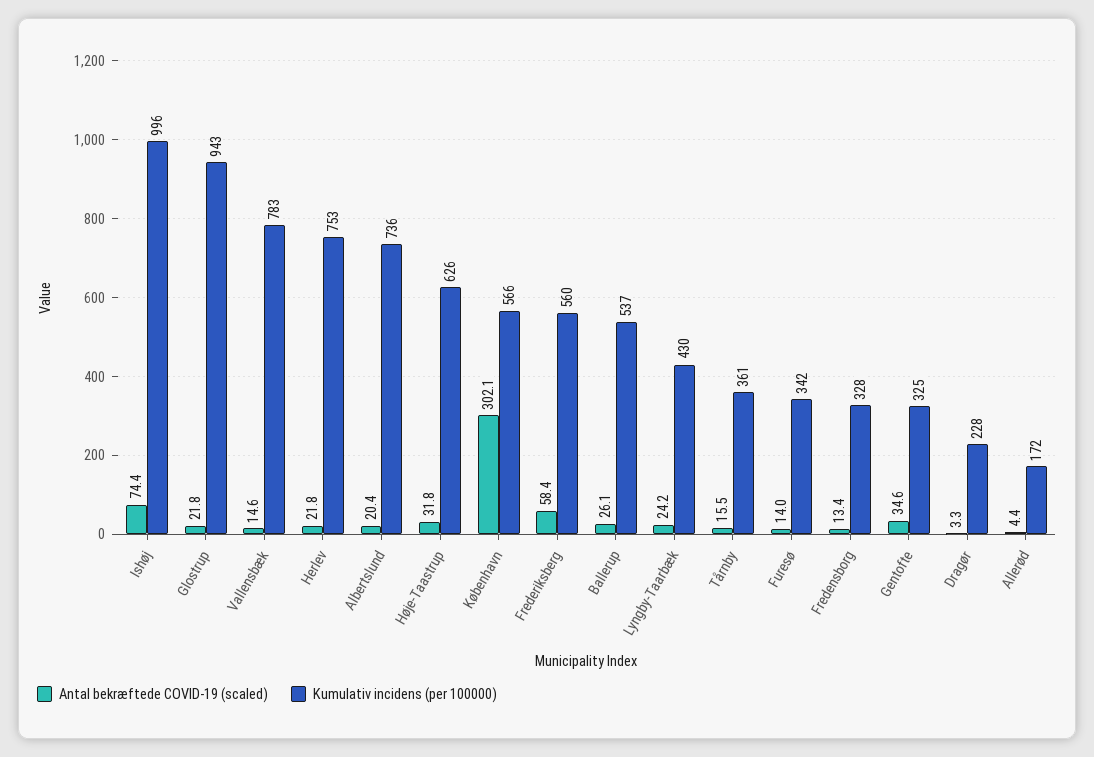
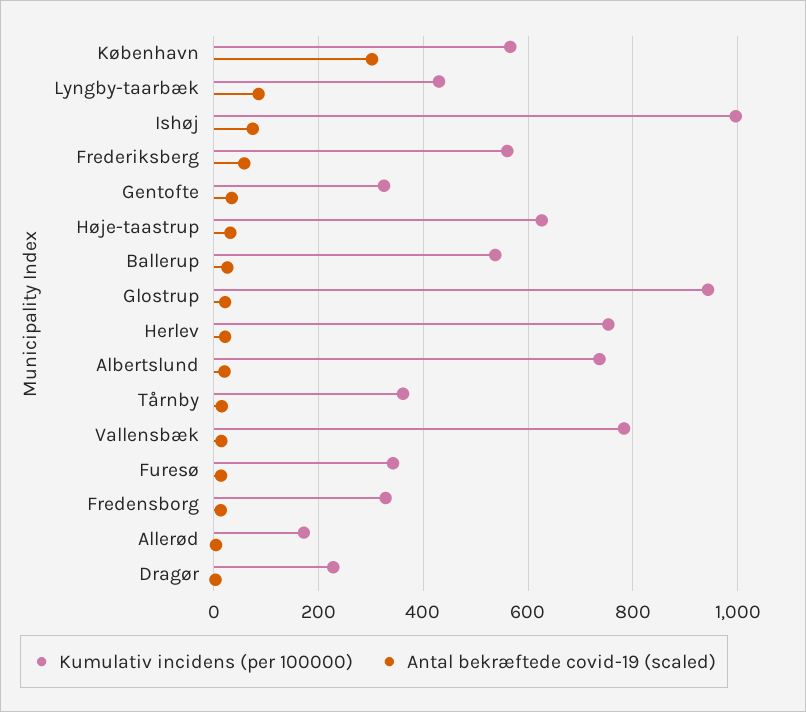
  {
    "Antal bekræftede COVID-19 (scaled)": {
      "Ishøj": 74.4,
      "Glostrup": 21.8,
      "Vallensbæk": 14.6,
      "Herlev": 21.8,
      "Albertslund": 20.4,
      "Høje-Taastrup": 31.8,
      "København": 302.1,
      "Frederiksberg": 58.4,
      "Ballerup": 26.1,
-     "Lyngby-Taarbæk": 24.2,
+     "Lyngby-Taarbæk": 80,
      "Tårnby": 15.5,
      "Furesø": 14,
      "Fredensborg": 13.4,
      "Gentofte": 34.6,
      "Dragør": 3.3,
      "Allerød": 4.4
    },
    "Kumulativ incidens (per 100000)": {
      "Ishøj": 996,
      "Glostrup": 943,
      "Vallensbæk": 783,
      "Herlev": 753,
      "Albertslund": 736,
      "Høje-Taastrup": 626,
      "København": 566,
      "Frederiksberg": 560,
      "Ballerup": 537,
      "Lyngby-Taarbæk": 430,
      "Tårnby": 361,
      "Furesø": 342,
      "Fredensborg": 328,
      "Gentofte": 325,
      "Dragør": 228,
      "Allerød": 172
    }
  }

